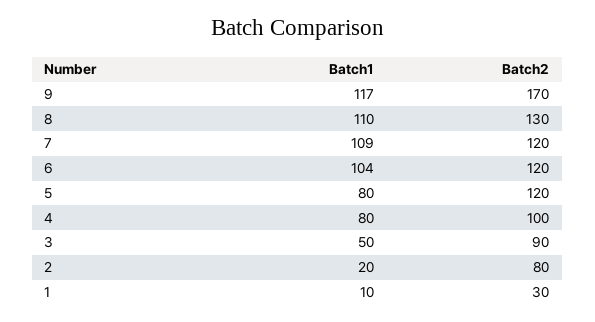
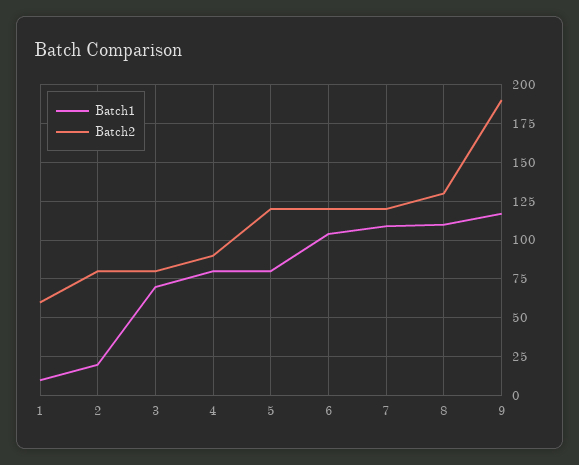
  {
    "Batch1": {
      "9": 117,
      "8": 110,
      "7": 109,
      "6": 104,
      "5": 80,
      "4": 80,
-     "3": 50,
+     "3": 70,
      "2": 20,
      "1": 10
    },
    "Batch2": {
-     "9": 170,
+     "9": 190,
      "8": 130,
      "7": 120,
      "6": 120,
      "5": 120,
-     "4": 100,
+     "4": 90,
-     "3": 90,
+     "3": 80,
      "2": 80,
-     "1": 30
+     "1": 60
    }
  }

